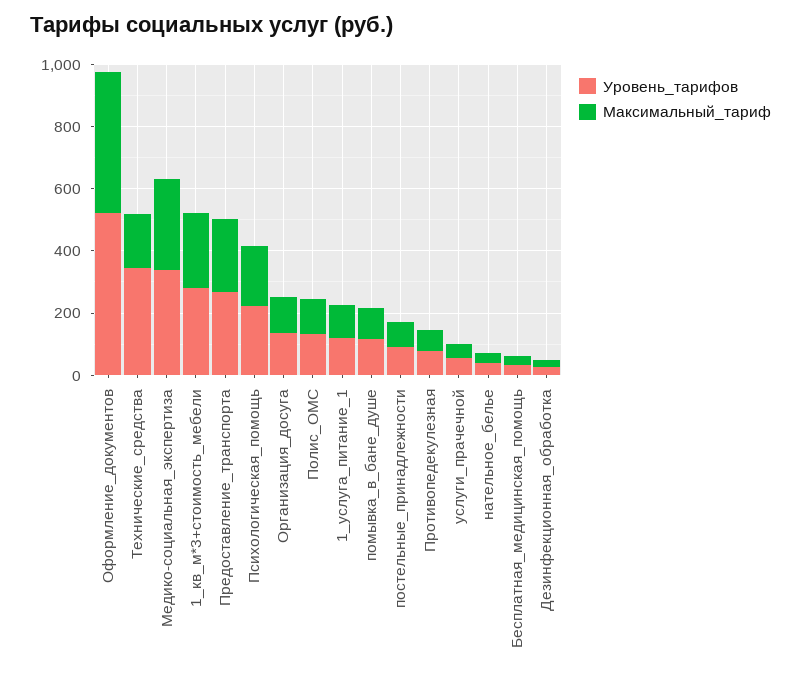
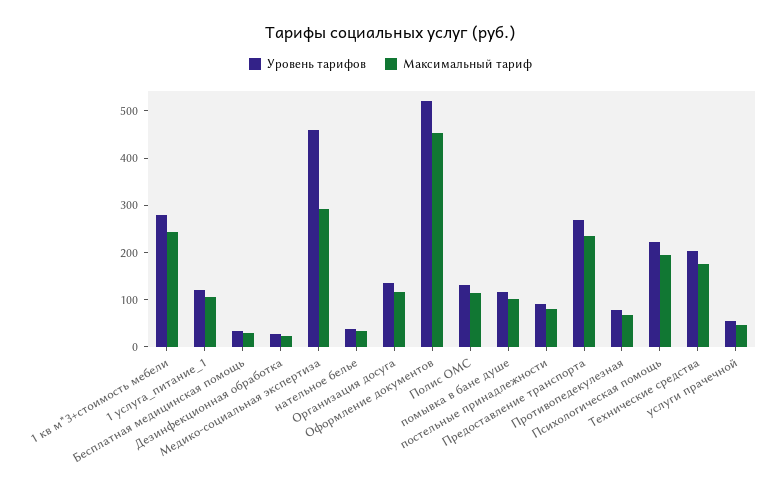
  {
    "Уровень_тарифов": {
      "Оформление_документов": 520,
-     "Технические_средства": 350,
+     "Технические_средства": 200,
-     "Медико-социальная_экспертиза": 350,
+     "Медико-социальная_экспертиза": 460,
      "1_кв_м*3+стоимость_мебели": 280,
      "Предоставление_транспорта": 260,
      "Психологическая_помощь": 220,
      "Организация_досуга": 140,
      "Полис_ОМС": 140,
      "1_услуга_питание_1": 120,
      "помывка_в_бане_душе": 120,
      "постельные_принадлежности": 100,
      "Противопедекулезная": 80,
      "услуги_прачечной": 60,
      "нательное_белье": 40,
      "Бесплатная_медицинская_помощь": 40,
      "Дезинфекционная_обработка": 20
    },
    "Максимальный_тариф": {
      "Оформление_документов": 460,
      "Технические_средства": 180,
      "Медико-социальная_экспертиза": 300,
      "1_кв_м*3+стоимость_мебели": 240,
      "Предоставление_транспорта": 240,
      "Психологическая_помощь": 200,
      "Организация_досуга": 120,
      "Полис_ОМС": 120,
      "1_услуга_питание_1": 100,
      "помывка_в_бане_душе": 100,
      "постельные_принадлежности": 80,
      "Противопедекулезная": 60,
      "услуги_прачечной": 40,
      "нательное_белье": 40,
      "Бесплатная_медицинская_помощь": 20,
      "Дезинфекционная_обработка": 20
    }
  }

